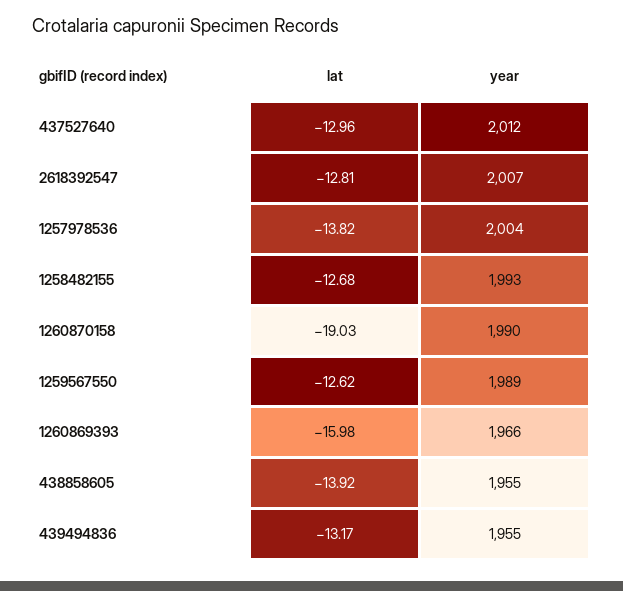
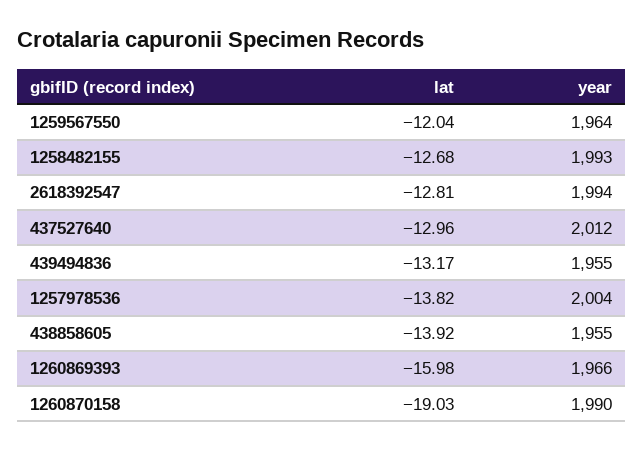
  {
    "lat": {
      "437527640": -12.96,
      "2618392547": -12.81,
      "1257978536": -13.82,
      "1258482155": -12.68,
      "1260870158": -19.03,
-     "1259567550": -12.62,
+     "1259567550": -12.04,
      "1260869393": -15.98,
      "438858605": -13.92,
      "439494836": -13.17
    },
    "year": {
      "437527640": 2012,
-     "2618392547": 2007,
+     "2618392547": 1994,
      "1257978536": 2004,
      "1258482155": 1993,
      "1260870158": 1990,
-     "1259567550": 1989,
+     "1259567550": 1964,
      "1260869393": 1966,
      "438858605": 1955,
      "439494836": 1955
    }
  }

